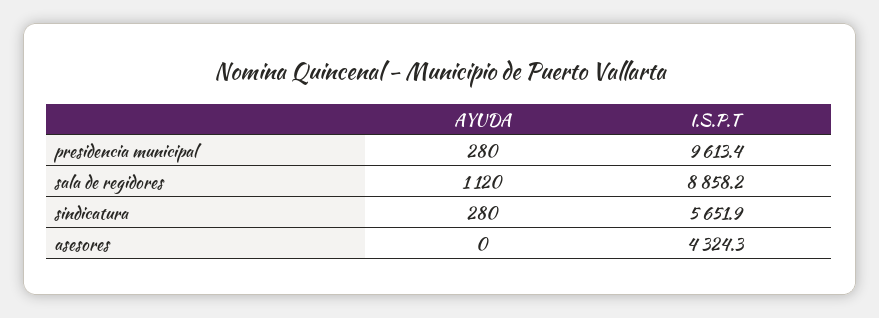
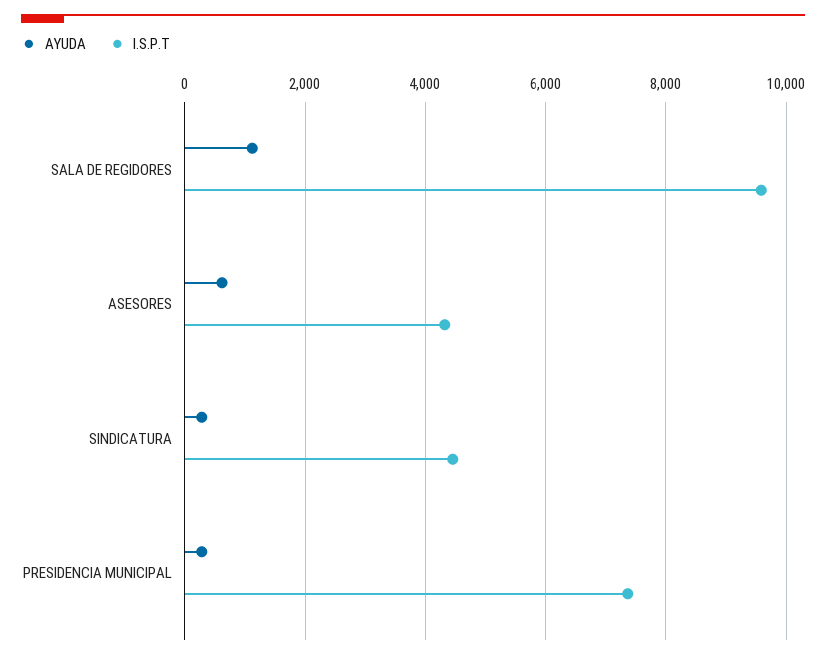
  {
    "AYUDA": {
      "presidencia municipal": 280,
      "sala de regidores": 1120,
      "sindicatura": 280,
-     "asesores": 0
+     "asesores": 600
    },
    "I.S.P.T": {
-     "presidencia municipal": 9613.4,
+     "presidencia municipal": 7400,
-     "sala de regidores": 8858.2,
+     "sala de regidores": 9600,
-     "sindicatura": 5651.9,
+     "sindicatura": 4400,
      "asesores": 4324.3
    }
  }

